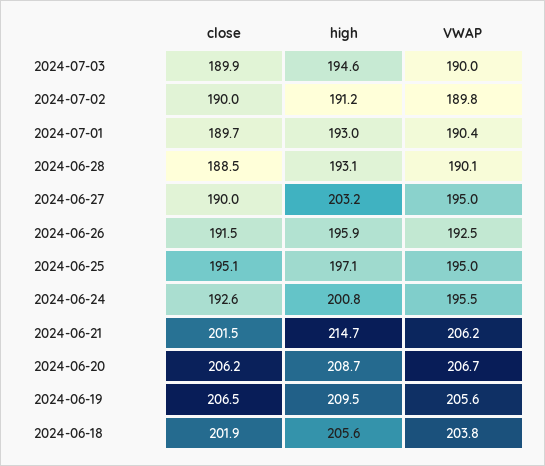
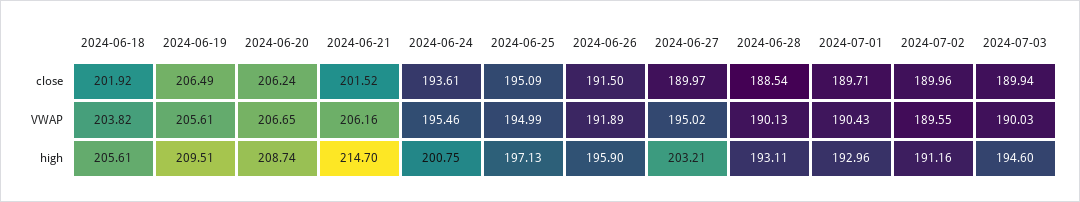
  {
    "close": {
      "2024-07-03": 189.94,
      "2024-07-02": 189.96,
      "2024-07-01": 189.71,
      "2024-06-28": 188.54,
      "2024-06-27": 189.97,
      "2024-06-26": 191.5,
      "2024-06-25": 195.09,
-     "2024-06-24": 192.6,
+     "2024-06-24": 193.61,
      "2024-06-21": 201.52,
      "2024-06-20": 206.24,
      "2024-06-19": 206.49,
      "2024-06-18": 201.92
    },
    "high": {
      "2024-07-03": 194.6,
      "2024-07-02": 191.16,
      "2024-07-01": 192.96,
      "2024-06-28": 193.11,
      "2024-06-27": 203.21,
      "2024-06-26": 195.9,
      "2024-06-25": 197.13,
      "2024-06-24": 200.75,
      "2024-06-21": 214.7,
      "2024-06-20": 208.74,
      "2024-06-19": 209.51,
      "2024-06-18": 205.61
    },
    "VWAP": {
      "2024-07-03": 190.03,
-     "2024-07-02": 189.8,
+     "2024-07-02": 189.55,
      "2024-07-01": 190.43,
      "2024-06-28": 190.13,
      "2024-06-27": 195.02,
-     "2024-06-26": 192.5,
+     "2024-06-26": 191.89,
      "2024-06-25": 194.99,
      "2024-06-24": 195.46,
      "2024-06-21": 206.16,
      "2024-06-20": 206.65,
      "2024-06-19": 205.61,
      "2024-06-18": 203.82
    }
  }

